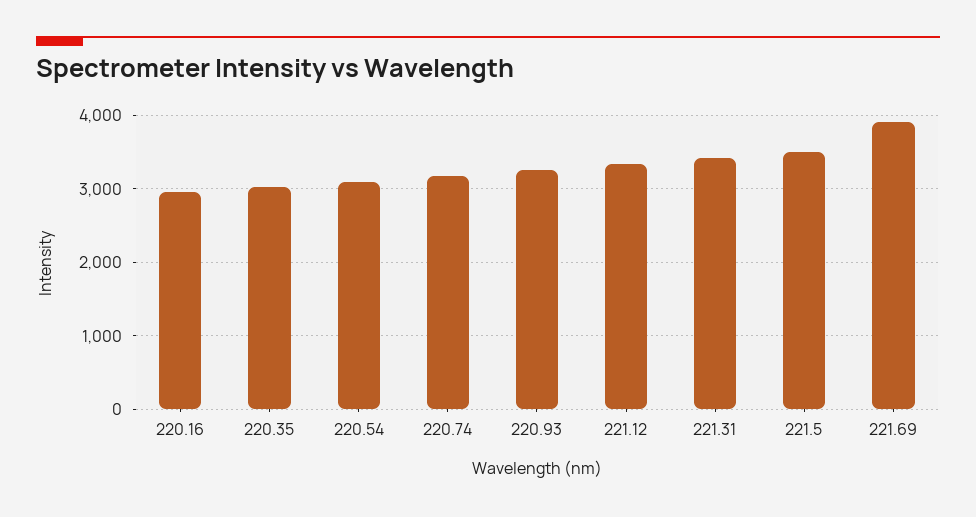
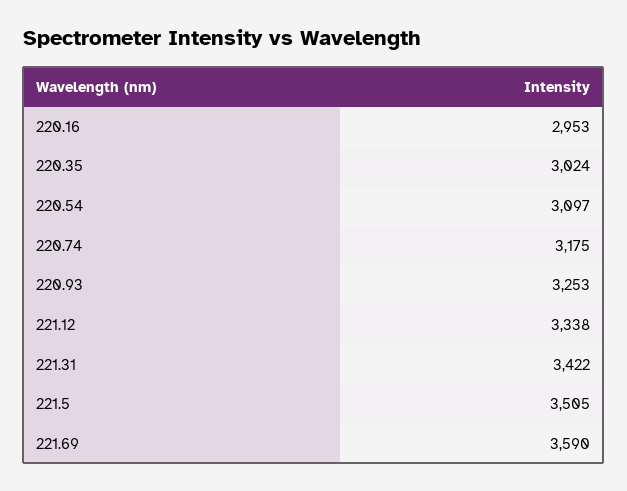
  {
    "220.16": 2953,
    "220.35": 3024,
    "220.54": 3097,
    "220.74": 3175,
    "220.93": 3253,
    "221.12": 3338,
    "221.31": 3422,
    "221.5": 3505,
-   "221.69": 3900
+   "221.69": 3590
  }

